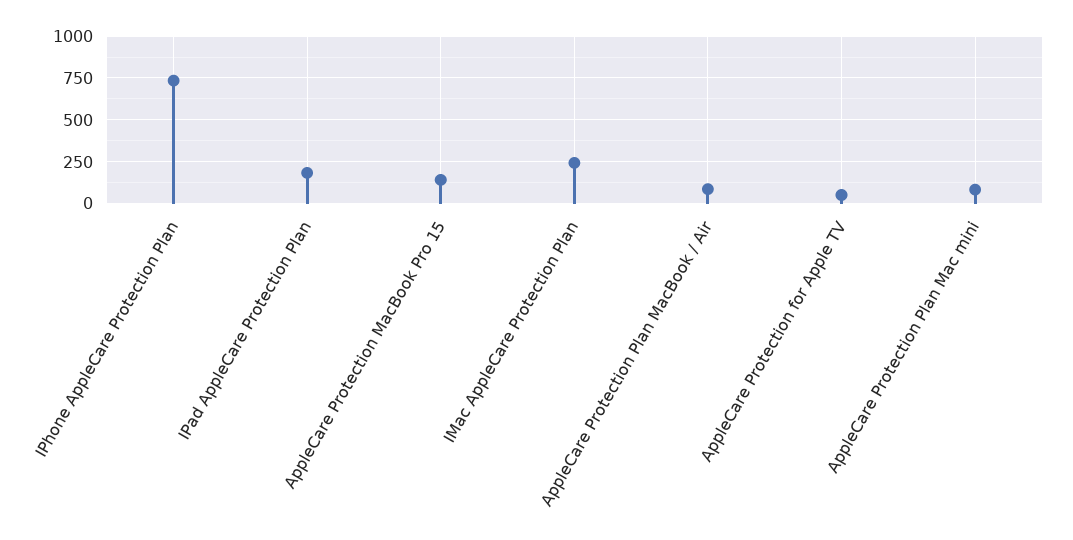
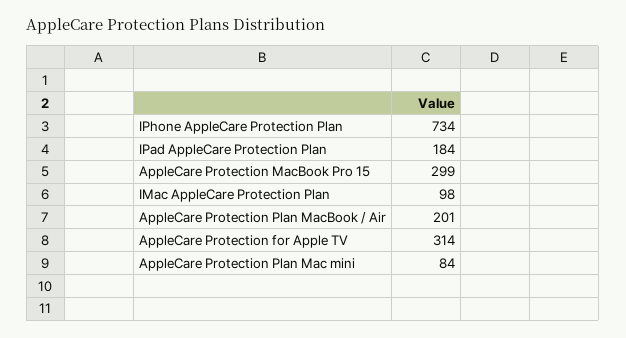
  {
    "IPhone AppleCare Protection Plan": 734,
    "IPad AppleCare Protection Plan": 184,
-   "AppleCare Protection MacBook Pro 15": 150,
+   "AppleCare Protection MacBook Pro 15": 299,
-   "IMac AppleCare Protection Plan": 250,
+   "IMac AppleCare Protection Plan": 98,
-   "AppleCare Protection Plan MacBook / Air": 100,
+   "AppleCare Protection Plan MacBook / Air": 201,
-   "AppleCare Protection for Apple TV": 50,
+   "AppleCare Protection for Apple TV": 314,
    "AppleCare Protection Plan Mac mini": 84
  }

